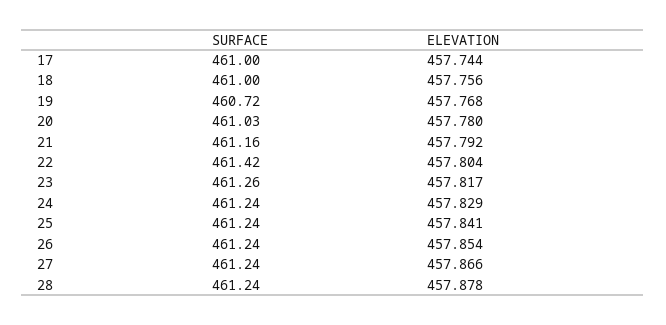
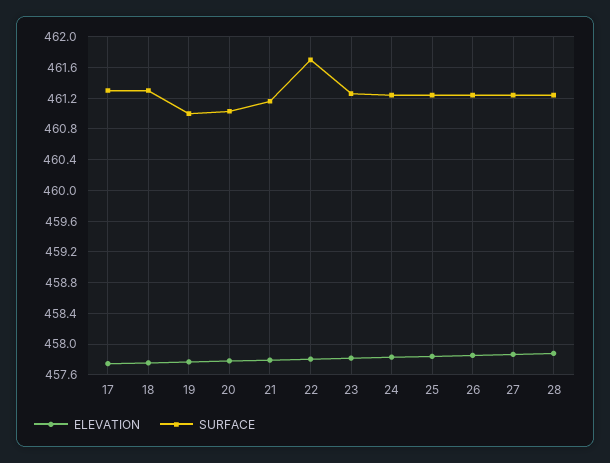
  {
    "SURFACE": {
-     "17": 461,
+     "17": 461.3,
-     "18": 461,
+     "18": 461.3,
-     "19": 460.72,
+     "19": 461,
      "20": 461.03,
      "21": 461.16,
-     "22": 461.42,
+     "22": 461.7,
      "23": 461.26,
      "24": 461.24,
      "25": 461.24,
      "26": 461.24,
      "27": 461.24,
      "28": 461.24
    },
    "ELEVATION": {
      "17": 457.744,
      "18": 457.756,
      "19": 457.768,
      "20": 457.78,
      "21": 457.792,
      "22": 457.804,
      "23": 457.817,
      "24": 457.829,
      "25": 457.841,
      "26": 457.854,
      "27": 457.866,
      "28": 457.878
    }
  }

